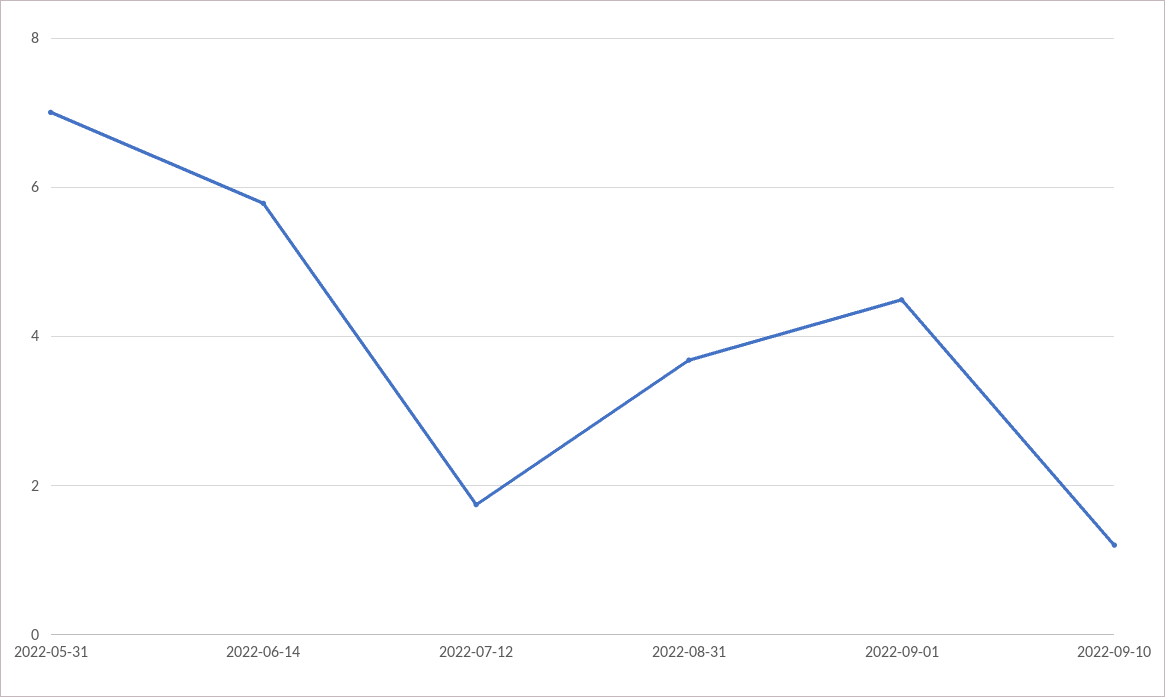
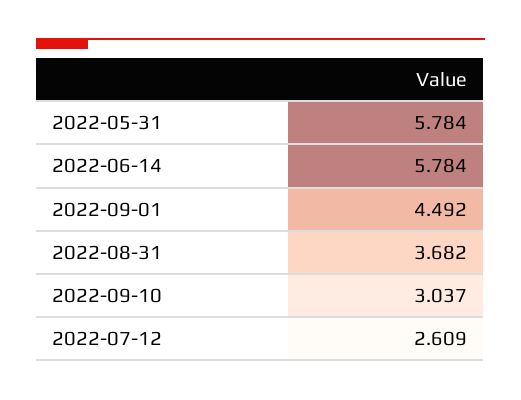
  {
-   "2022-05-31": 7,
+   "2022-05-31": 5.784,
    "2022-06-14": 5.784,
-   "2022-07-12": 1.8,
+   "2022-07-12": 2.609,
    "2022-08-31": 3.682,
    "2022-09-01": 4.492,
-   "2022-09-10": 1.2
+   "2022-09-10": 3.037
  }

